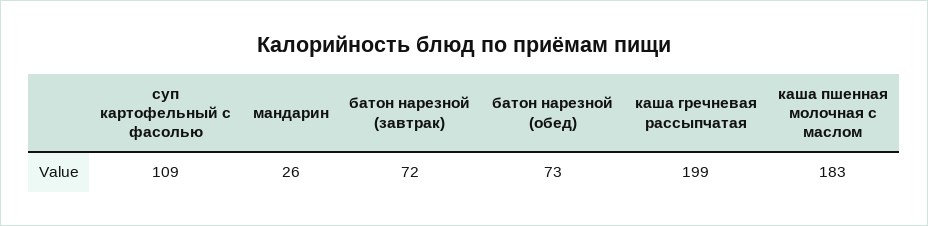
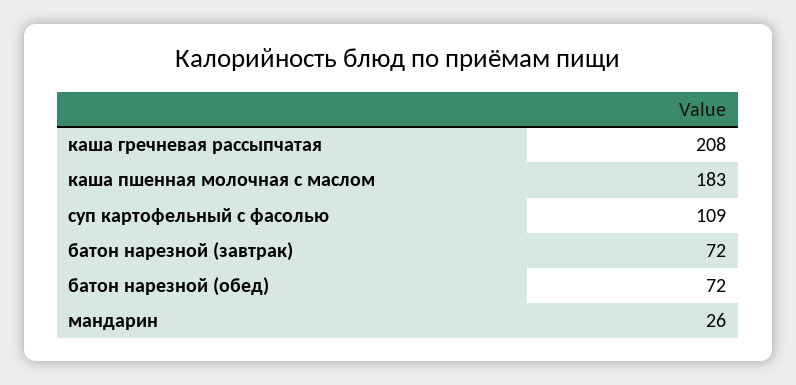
  {
    "суп картофельный с фасолью": 109,
    "мандарин": 26,
    "батон нарезной (завтрак)": 72,
-   "батон нарезной (обед)": 73,
+   "батон нарезной (обед)": 72,
-   "каша гречневая рассыпчатая": 199,
+   "каша гречневая рассыпчатая": 208,
    "каша пшенная молочная с маслом": 183
  }

